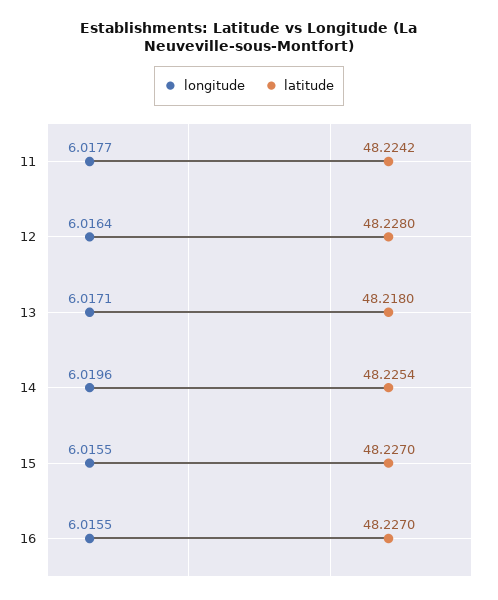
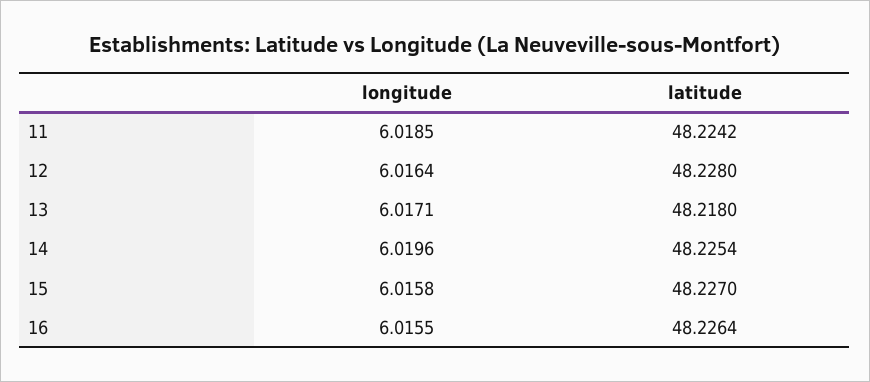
  {
    "longitude": {
-     "11": 6.0177,
+     "11": 6.0185,
      "12": 6.0164,
      "13": 6.0171,
      "14": 6.0196,
-     "15": 6.0155,
+     "15": 6.0158,
      "16": 6.0155
    },
    "latitude": {
      "11": 48.2242,
      "12": 48.228,
      "13": 48.218,
      "14": 48.2254,
      "15": 48.227,
-     "16": 48.227
+     "16": 48.2264
    }
  }

